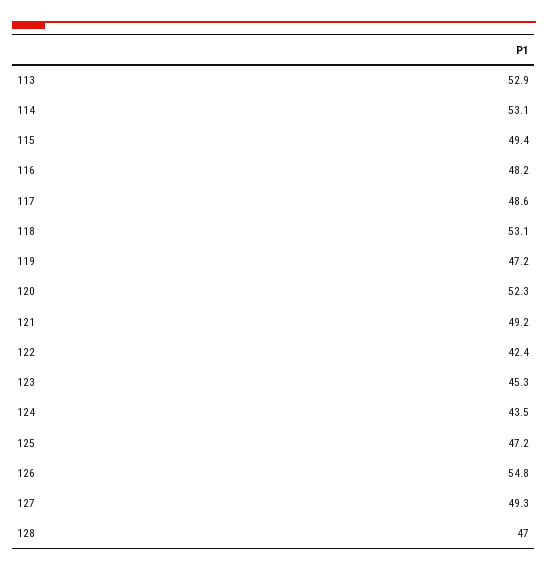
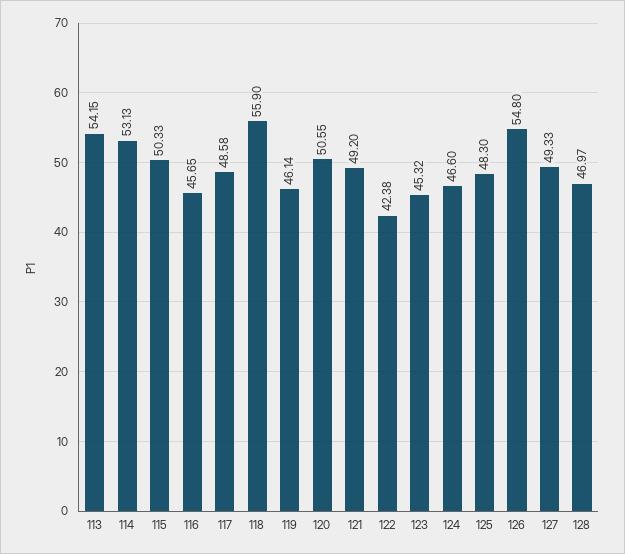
  {
-   "113": 52.9,
+   "113": 54.15,
    "114": 53.13,
-   "115": 49.4,
+   "115": 50.33,
-   "116": 48.2,
+   "116": 45.65,
    "117": 48.58,
-   "118": 53.1,
+   "118": 55.9,
-   "119": 47.2,
+   "119": 46.14,
-   "120": 52.3,
+   "120": 50.55,
    "121": 49.2,
    "122": 42.38,
    "123": 45.32,
-   "124": 43.5,
+   "124": 46.6,
-   "125": 47.2,
+   "125": 48.3,
    "126": 54.8,
    "127": 49.33,
    "128": 46.97
  }

